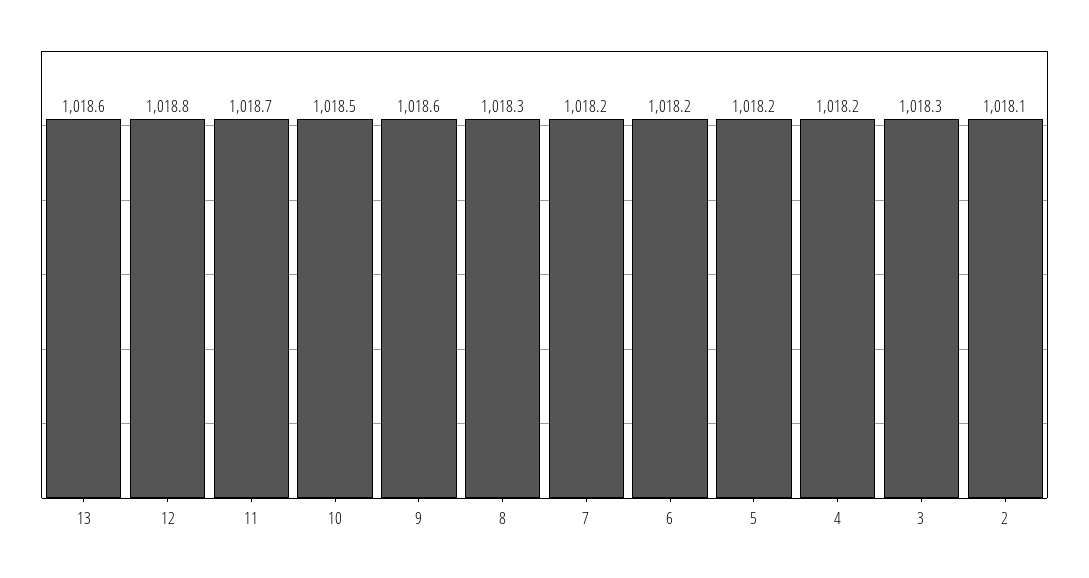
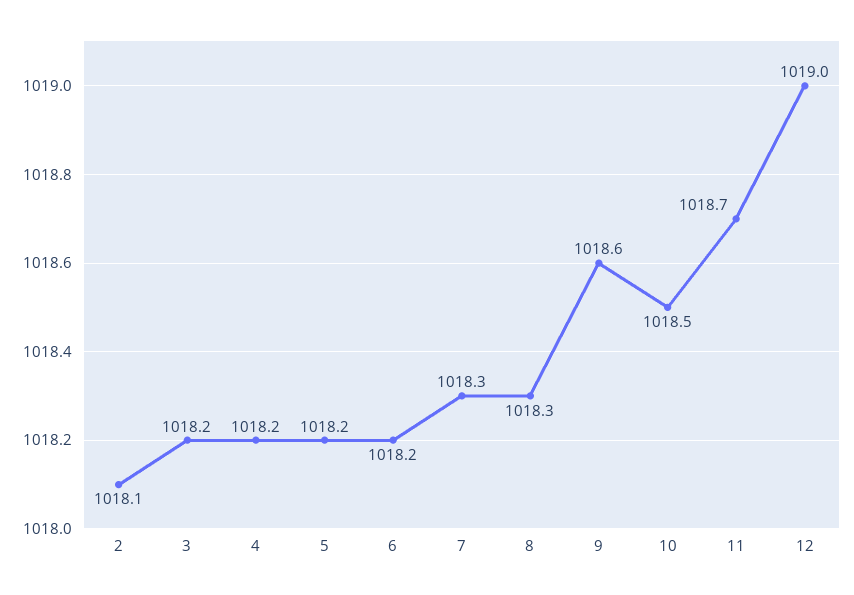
  {
-   "13": 1018.6,
-   "12": 1018.8,
+   "12": 1019,
    "11": 1018.7,
    "10": 1018.5,
    "9": 1018.6,
    "8": 1018.3,
-   "7": 1018.2,
+   "7": 1018.3,
    "6": 1018.2,
    "5": 1018.2,
    "4": 1018.2,
-   "3": 1018.3,
+   "3": 1018.2,
    "2": 1018.1
  }

